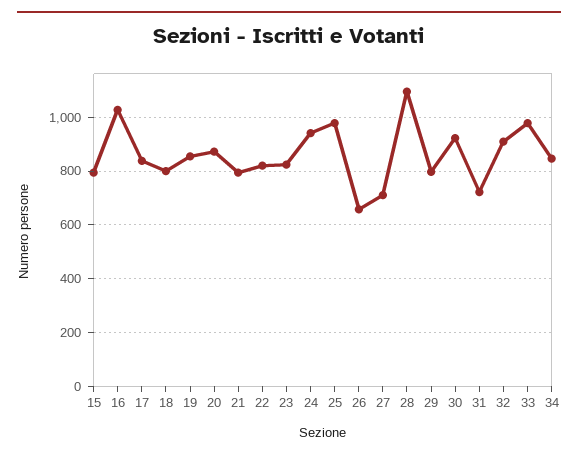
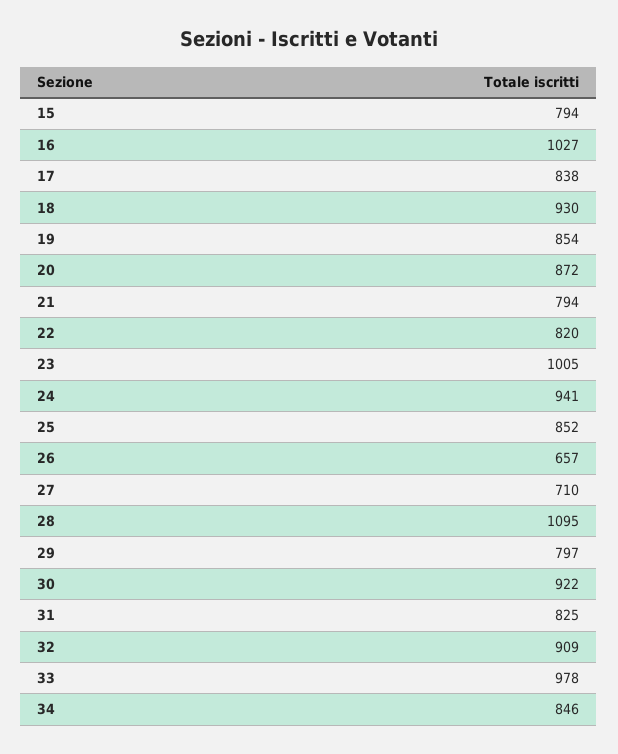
  {
    "15": 794,
    "16": 1027,
    "17": 838,
-   "18": 800,
+   "18": 930,
    "19": 854,
    "20": 872,
    "21": 794,
    "22": 820,
-   "23": 825,
+   "23": 1005,
    "24": 941,
-   "25": 975,
+   "25": 852,
    "26": 657,
    "27": 710,
    "28": 1095,
    "29": 797,
    "30": 922,
-   "31": 725,
+   "31": 825,
    "32": 909,
    "33": 978,
    "34": 846
  }

